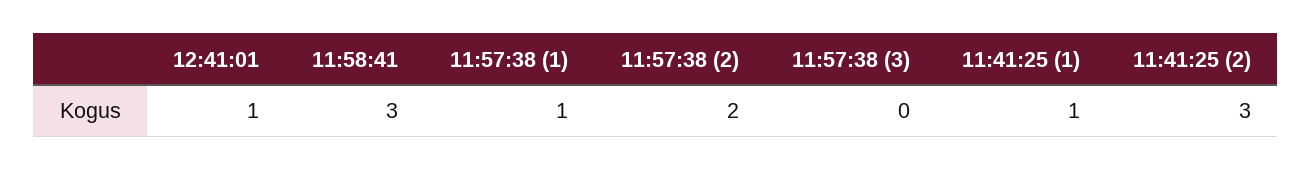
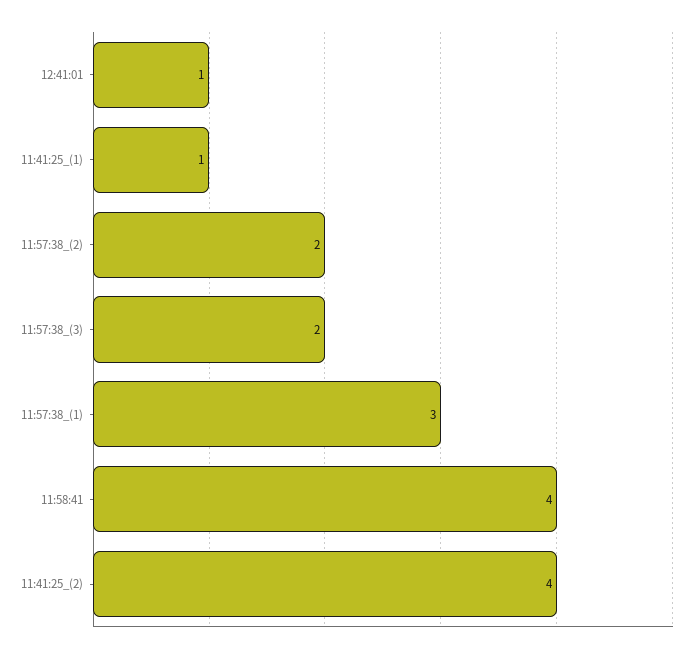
  {
    "12:41:01": 1,
-   "11:58:41": 3,
+   "11:58:41": 4,
-   "11:57:38 (1)": 1,
+   "11:57:38 (1)": 3,
    "11:57:38 (2)": 2,
-   "11:57:38 (3)": 0,
+   "11:57:38 (3)": 2,
    "11:41:25 (1)": 1,
-   "11:41:25 (2)": 3
+   "11:41:25 (2)": 4
  }

